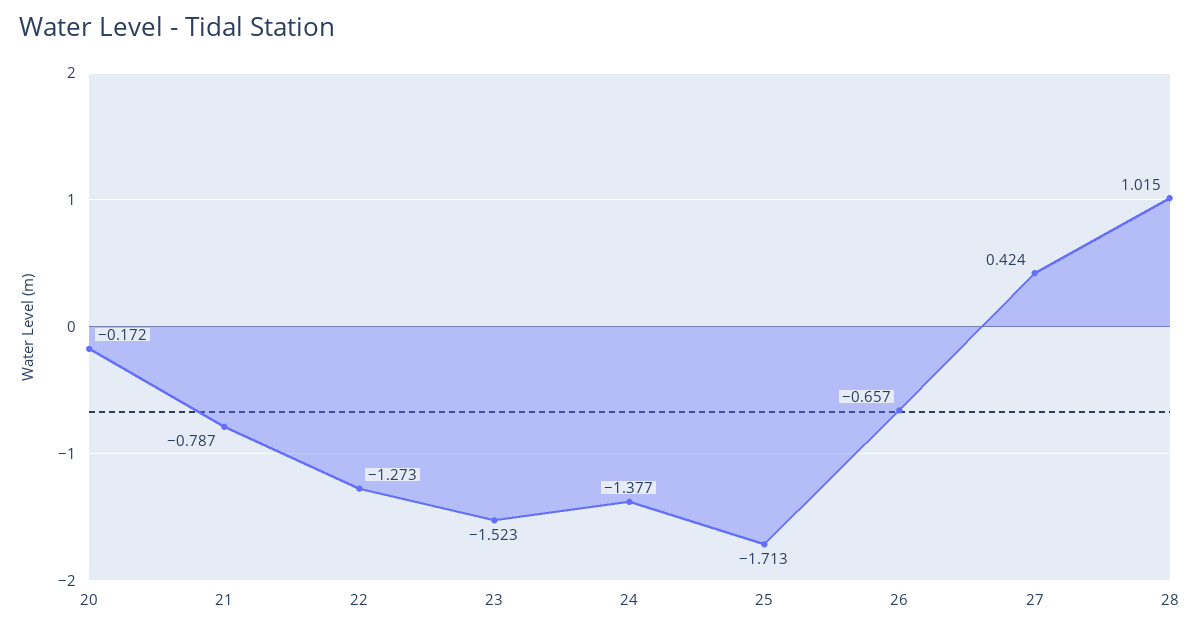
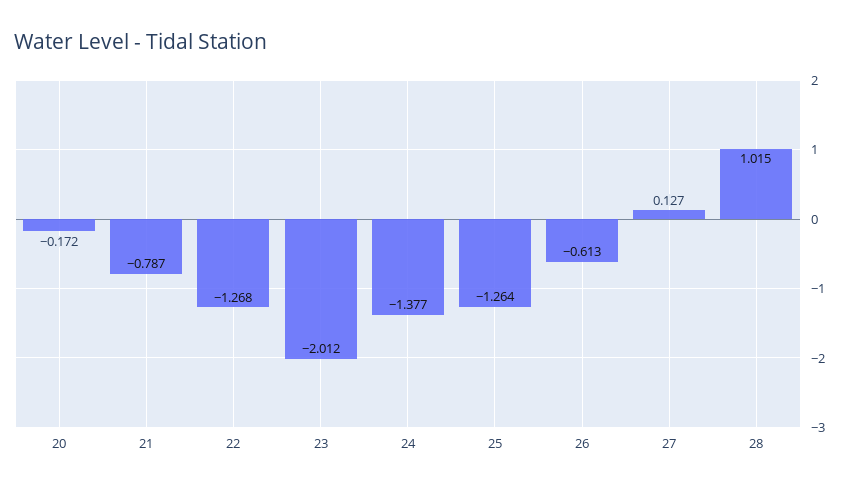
  {
    "20": -0.172,
    "21": -0.787,
-   "22": -1.273,
+   "22": -1.268,
-   "23": -1.523,
+   "23": -2.012,
    "24": -1.377,
-   "25": -1.713,
+   "25": -1.264,
-   "26": -0.657,
+   "26": -0.613,
-   "27": 0.424,
+   "27": 0.127,
    "28": 1.015
  }

